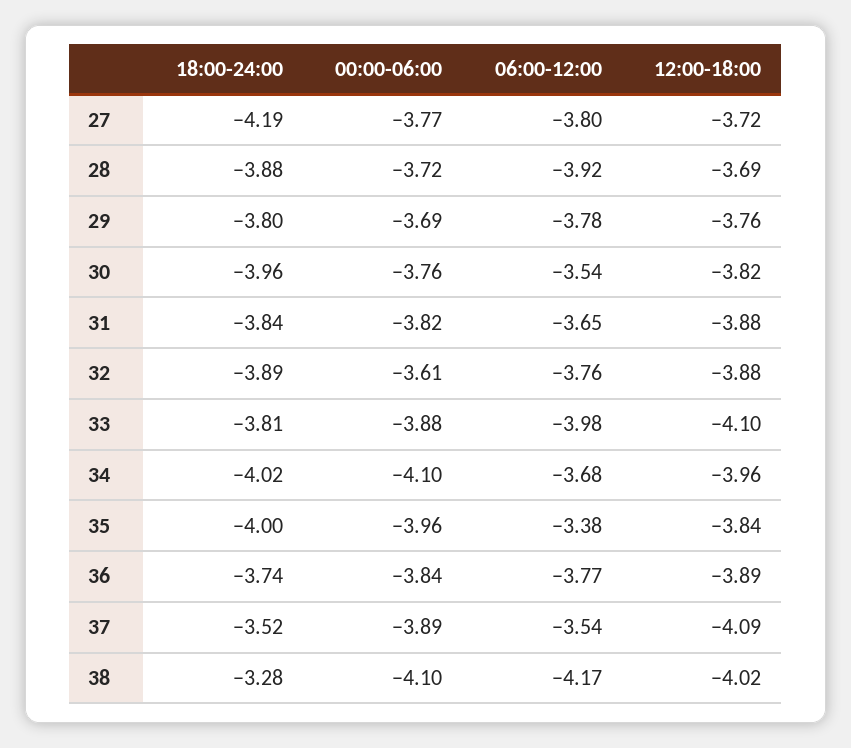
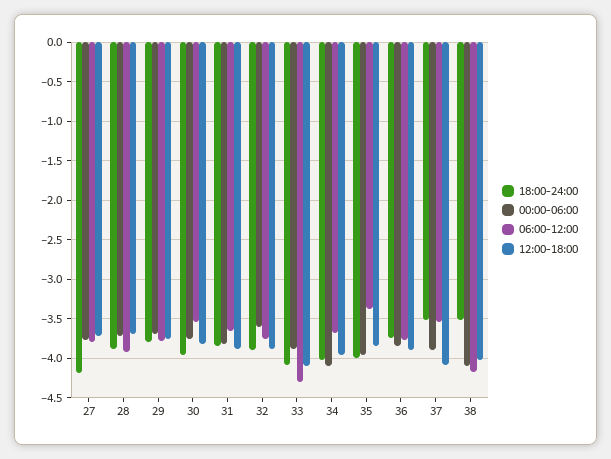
  {
    "18:00-24:00": {
      "27": -4.19,
      "28": -3.88,
      "29": -3.8,
      "30": -3.96,
      "31": -3.84,
      "32": -3.89,
-     "33": -3.81,
+     "33": -4.1,
      "34": -4.02,
      "35": -4,
      "36": -3.74,
      "37": -3.52,
-     "38": -3.28
+     "38": -3.5
    },
    "00:00-06:00": {
      "27": -3.77,
      "28": -3.72,
      "29": -3.69,
      "30": -3.76,
      "31": -3.82,
      "32": -3.61,
      "33": -3.88,
      "34": -4.1,
      "35": -3.96,
      "36": -3.84,
      "37": -3.89,
      "38": -4.1
    },
    "06:00-12:00": {
      "27": -3.8,
      "28": -3.92,
      "29": -3.78,
      "30": -3.54,
      "31": -3.65,
      "32": -3.76,
-     "33": -3.98,
+     "33": -4.3,
      "34": -3.68,
      "35": -3.38,
      "36": -3.77,
      "37": -3.54,
      "38": -4.17
    },
    "12:00-18:00": {
      "27": -3.72,
      "28": -3.69,
      "29": -3.76,
      "30": -3.82,
      "31": -3.88,
      "32": -3.88,
      "33": -4.1,
      "34": -3.96,
      "35": -3.84,
      "36": -3.89,
      "37": -4.09,
      "38": -4.02
    }
  }

